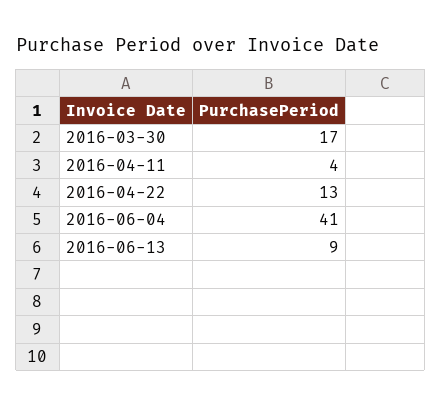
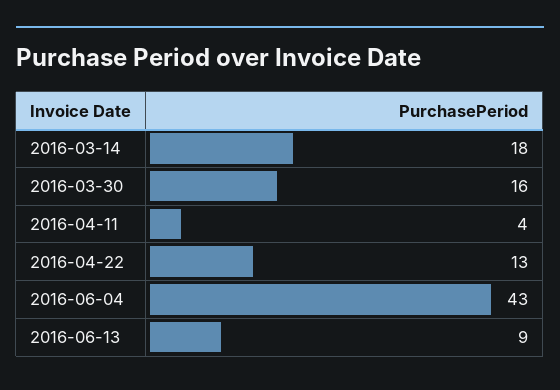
  {
-   "2016-03-30": 17,
+   "2016-03-30": 16,
    "2016-04-11": 4,
    "2016-04-22": 13,
-   "2016-06-04": 41,
+   "2016-06-04": 43,
-   "2016-06-13": 9
+   "2016-06-13": 9,
+   "2016-03-14": 18
  }

